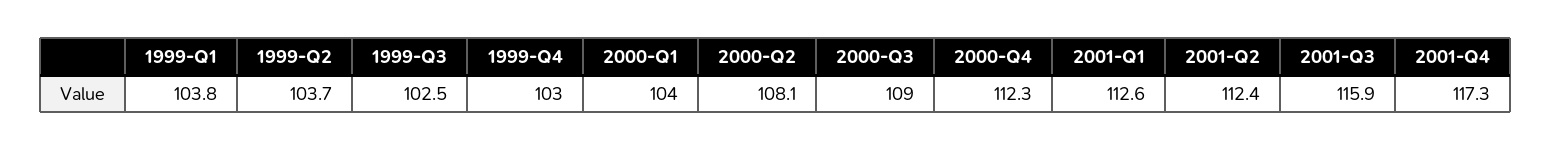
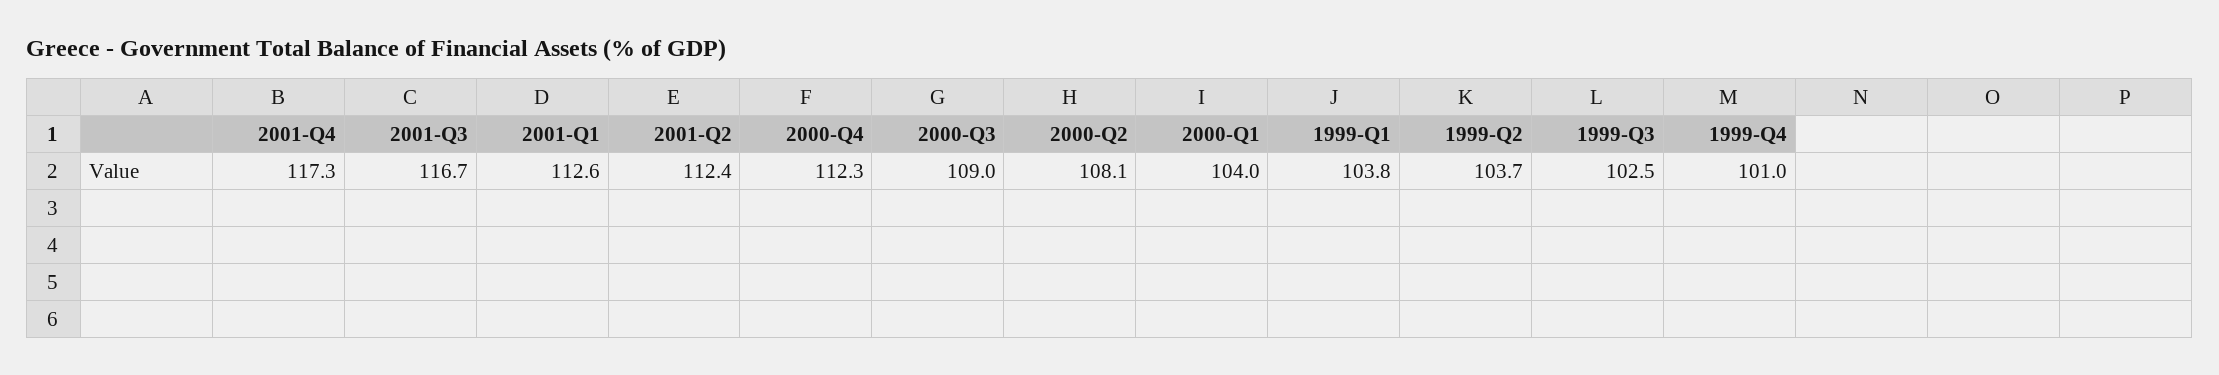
  {
    "1999-Q1": 103.8,
    "1999-Q2": 103.7,
    "1999-Q3": 102.5,
-   "1999-Q4": 103,
+   "1999-Q4": 101,
    "2000-Q1": 104,
    "2000-Q2": 108.1,
    "2000-Q3": 109,
    "2000-Q4": 112.3,
    "2001-Q1": 112.6,
    "2001-Q2": 112.4,
-   "2001-Q3": 115.9,
+   "2001-Q3": 116.7,
    "2001-Q4": 117.3
  }

